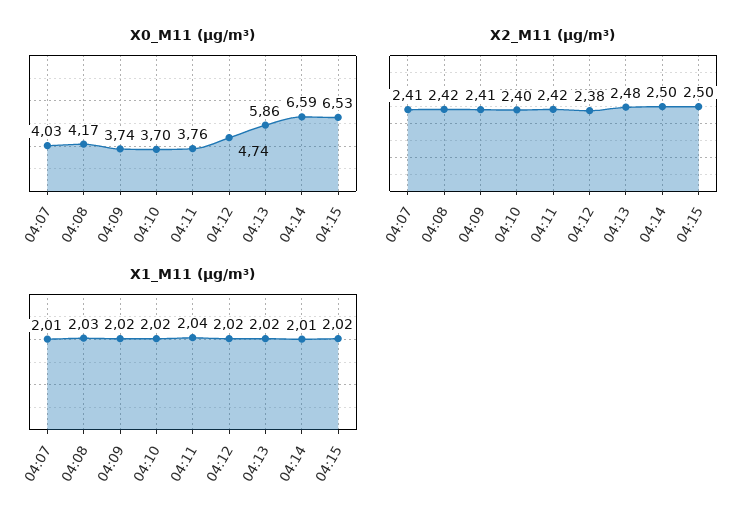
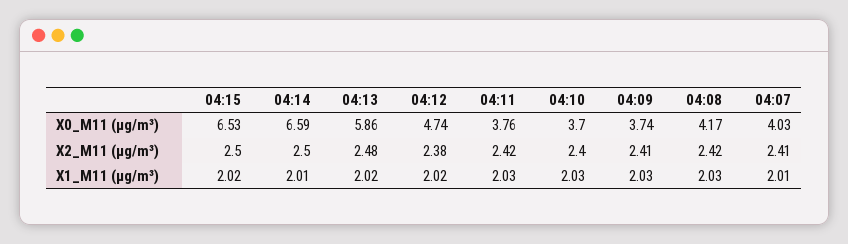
  {
    "X0_M11 (μg/m³)": {
      "04:07": 4.03,
      "04:08": 4.17,
      "04:09": 3.74,
      "04:10": 3.7,
      "04:11": 3.76,
      "04:12": 4.74,
      "04:13": 5.86,
      "04:14": 6.59,
      "04:15": 6.53
    },
    "X2_M11 (μg/m³)": {
      "04:07": 2.41,
      "04:08": 2.42,
      "04:09": 2.41,
      "04:10": 2.4,
      "04:11": 2.42,
      "04:12": 2.38,
      "04:13": 2.48,
      "04:14": 2.5,
      "04:15": 2.5
    },
    "X1_M11 (μg/m³)": {
      "04:07": 2.01,
      "04:08": 2.03,
-     "04:09": 2.02,
+     "04:09": 2.03,
-     "04:10": 2.02,
+     "04:10": 2.03,
-     "04:11": 2.04,
+     "04:11": 2.03,
      "04:12": 2.02,
      "04:13": 2.02,
      "04:14": 2.01,
      "04:15": 2.02
    }
  }

